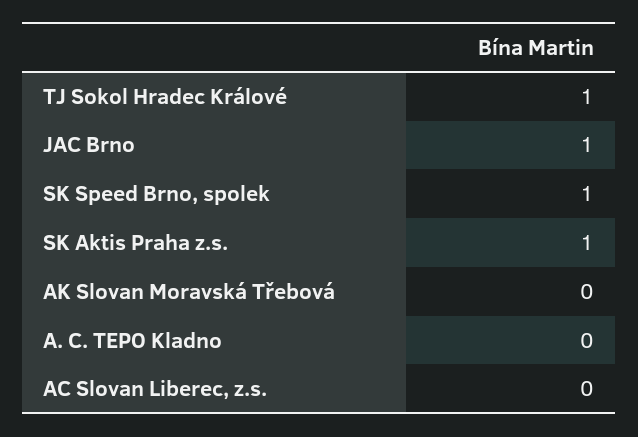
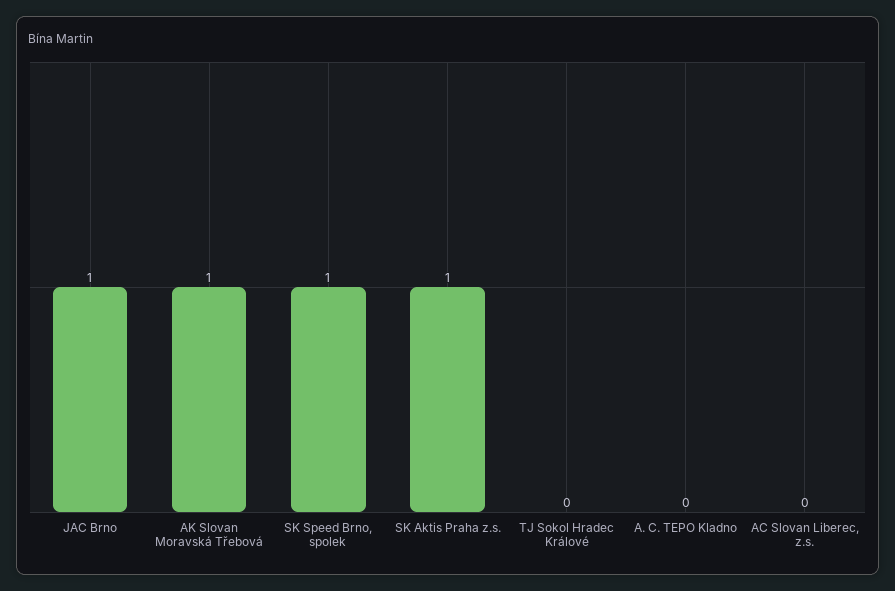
  {
-   "TJ Sokol Hradec Králové": 1,
+   "TJ Sokol Hradec Králové": 0,
    "JAC Brno": 1,
    "SK Speed Brno, spolek": 1,
    "SK Aktis Praha z.s.": 1,
-   "AK Slovan Moravská Třebová": 0,
+   "AK Slovan Moravská Třebová": 1,
    "A. C. TEPO Kladno": 0,
    "AC Slovan Liberec, z.s.": 0
  }

